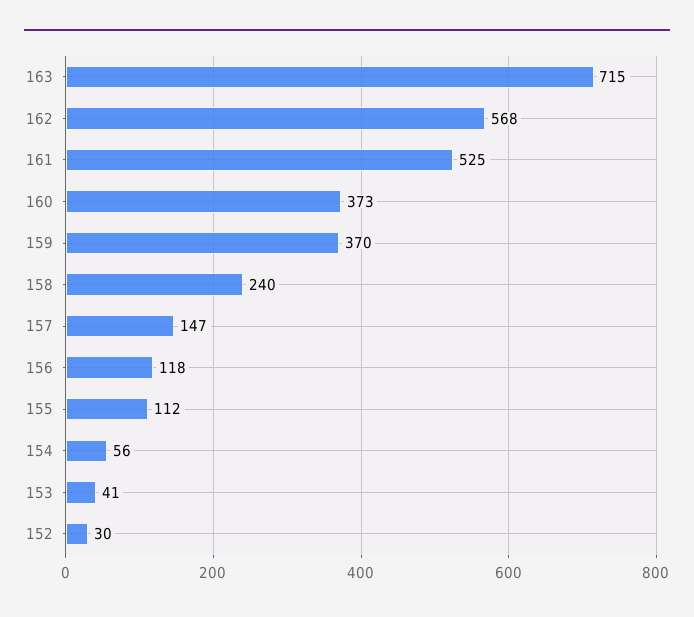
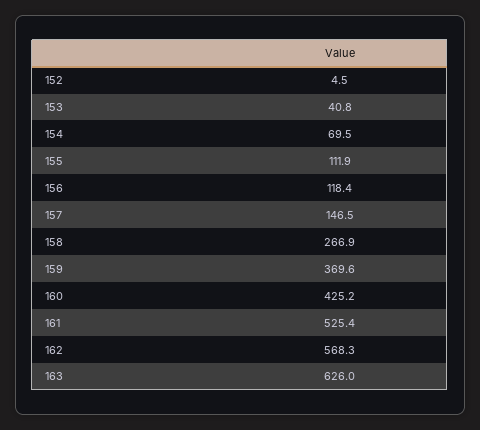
  {
-   "163": 715,
+   "163": 626,
    "162": 568.3,
    "161": 525.4,
-   "160": 373,
+   "160": 425.2,
    "159": 369.6,
-   "158": 240,
+   "158": 266.9,
    "157": 146.5,
    "156": 118.4,
    "155": 111.9,
-   "154": 56,
+   "154": 69.5,
    "153": 40.8,
-   "152": 30
+   "152": 4.5
  }

